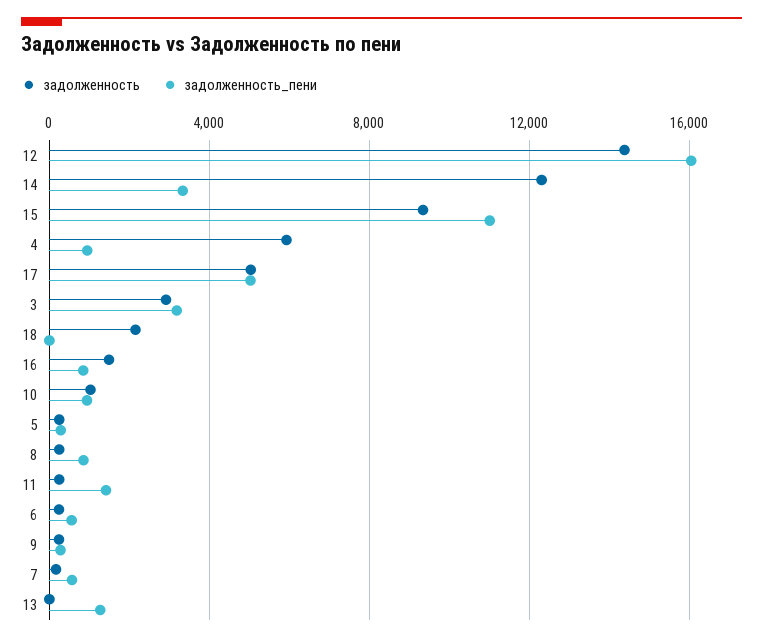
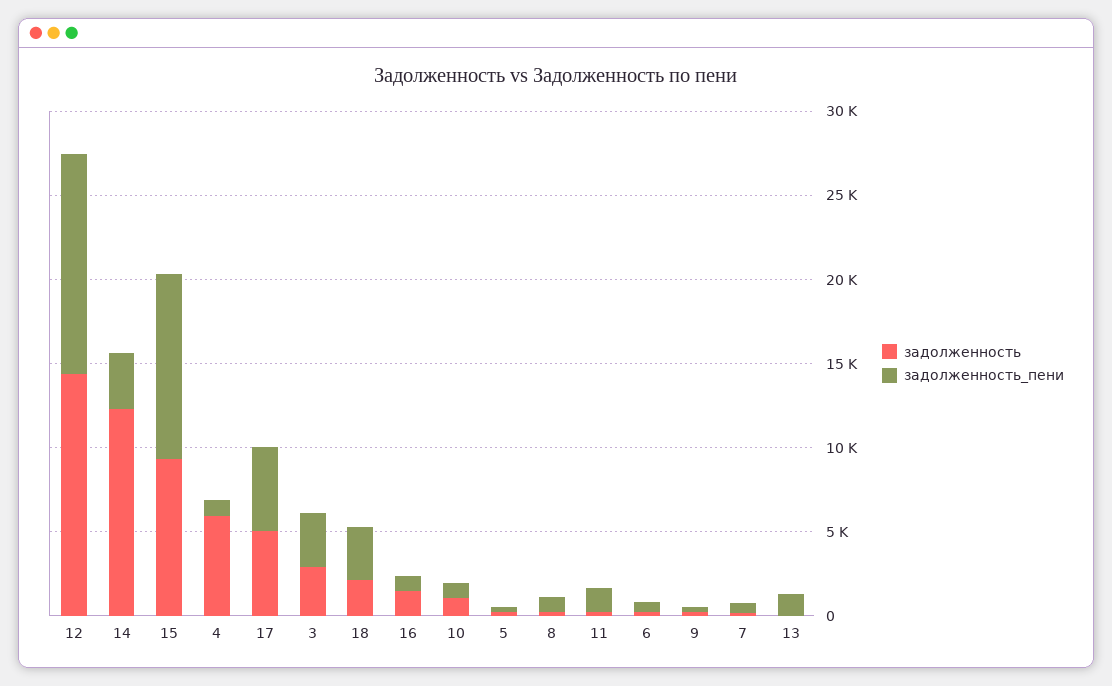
  {
    "задолженность": {
      "12": 14500,
      "14": 12500,
      "15": 9500,
      "4": 6000,
      "17": 5000,
      "3": 3000,
      "18": 2000,
      "16": 1500,
      "10": 1000,
      "5": 0,
      "8": 0,
      "11": 0,
      "6": 0,
      "9": 0,
      "7": 0,
      "13": 0
    },
    "задолженность_пени": {
-     "12": 16000,
+     "12": 13000,
      "14": 3500,
      "15": 11000,
      "4": 1000,
      "17": 5000,
      "3": 3000,
-     "18": 0,
+     "18": 3000,
      "16": 1000,
      "10": 1000,
      "5": 500,
      "8": 1000,
      "11": 1500,
      "6": 500,
      "9": 500,
      "7": 500,
      "13": 1500
    }
  }

